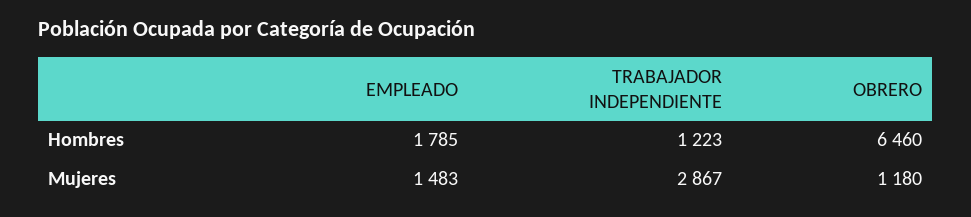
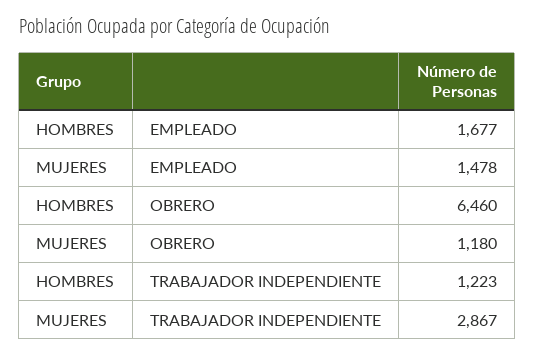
  {
    "EMPLEADO": {
-     "Hombres": 1785,
+     "Hombres": 1677,
-     "Mujeres": 1483
+     "Mujeres": 1478
    },
    "TRABAJADOR INDEPENDIENTE": {
      "Hombres": 1223,
      "Mujeres": 2867
    },
    "OBRERO": {
      "Hombres": 6460,
      "Mujeres": 1180
    }
  }

